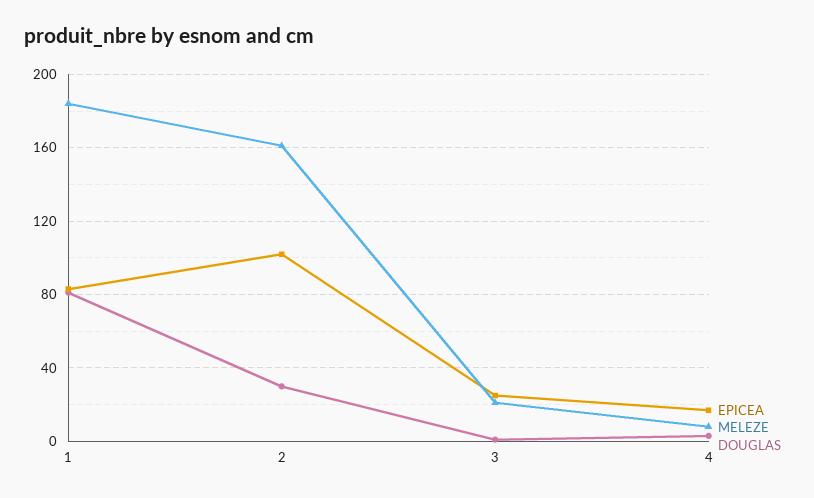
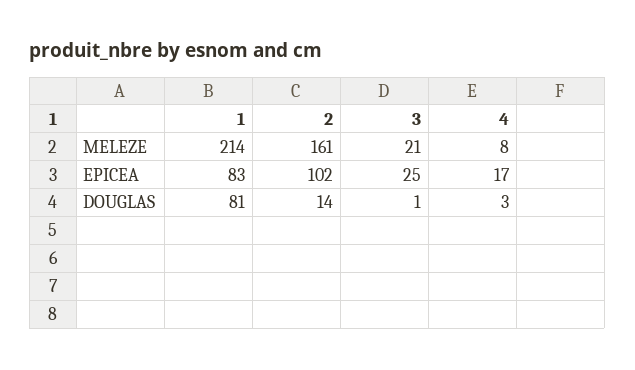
  {
    "EPICEA": {
      "1": 83,
      "2": 102,
      "3": 25,
      "4": 17
    },
    "MELEZE": {
-     "1": 185,
+     "1": 214,
      "2": 161,
      "3": 21,
      "4": 8
    },
    "DOUGLAS": {
      "1": 81,
-     "2": 30,
+     "2": 14,
      "3": 1,
      "4": 3
    }
  }

